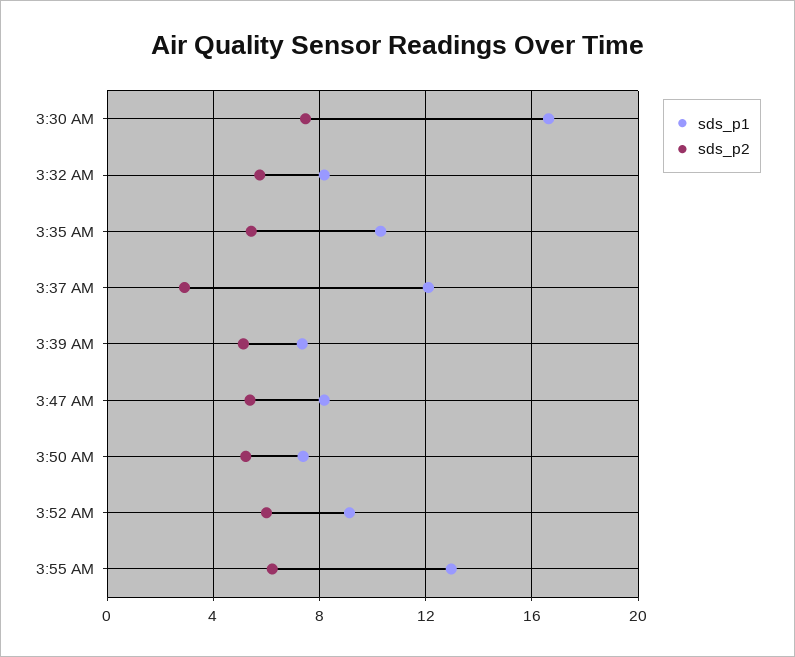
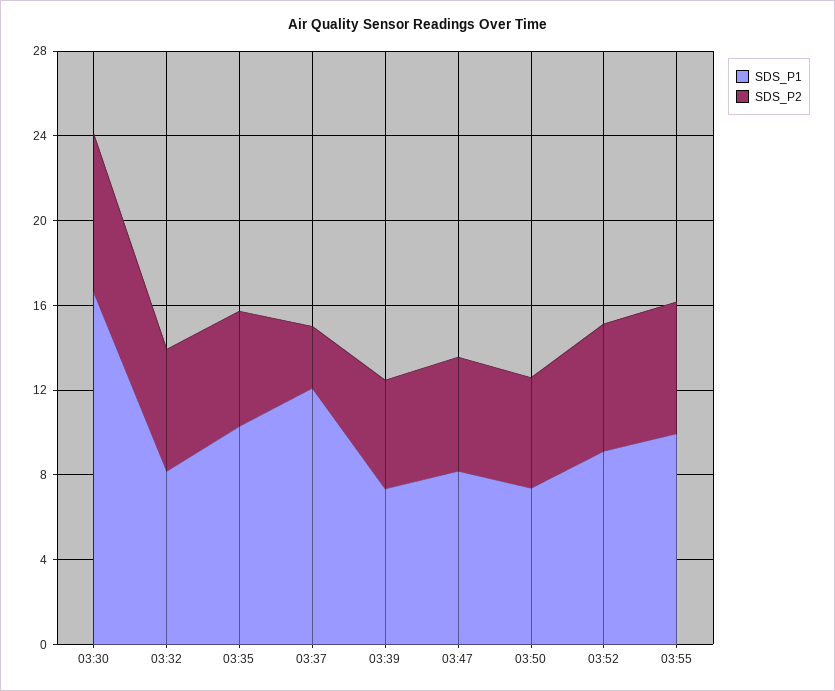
  {
    "sds_p1": {
      "3:30 AM": 16.5,
      "3:32 AM": 8,
      "3:35 AM": 10.5,
      "3:37 AM": 12,
      "3:39 AM": 7.5,
      "3:47 AM": 8,
      "3:50 AM": 7.5,
      "3:52 AM": 9,
-     "3:55 AM": 13
+     "3:55 AM": 10
    },
    "sds_p2": {
      "3:30 AM": 7.5,
      "3:32 AM": 6,
      "3:35 AM": 5.5,
      "3:37 AM": 3,
      "3:39 AM": 5,
      "3:47 AM": 5.5,
      "3:50 AM": 5,
      "3:52 AM": 6,
      "3:55 AM": 6
    }
  }

